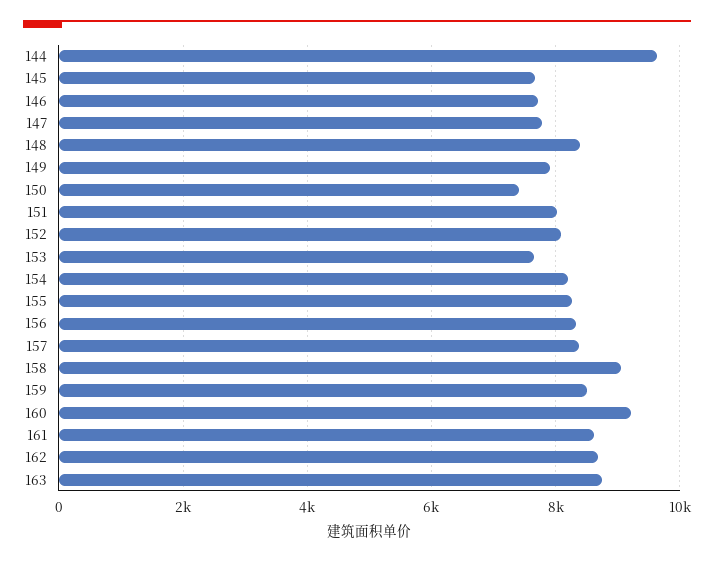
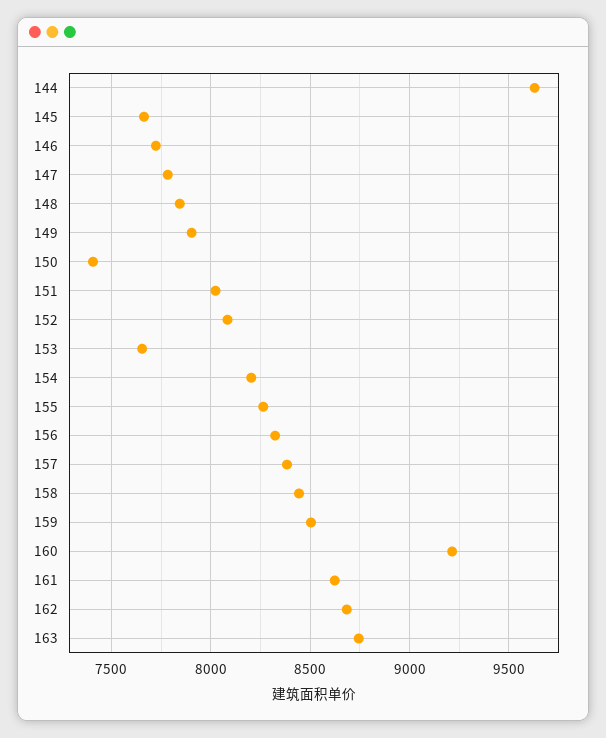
  {
    "144": 9650,
    "145": 7650,
    "146": 7700,
    "147": 7800,
-   "148": 8400,
+   "148": 7850,
    "149": 7900,
    "150": 7400,
    "151": 8000,
    "152": 8100,
    "153": 7650,
    "154": 8200,
    "155": 8250,
    "156": 8300,
    "157": 8400,
-   "158": 9000,
+   "158": 8450,
    "159": 8500,
    "160": 9200,
    "161": 8600,
    "162": 8700,
    "163": 8750
  }

